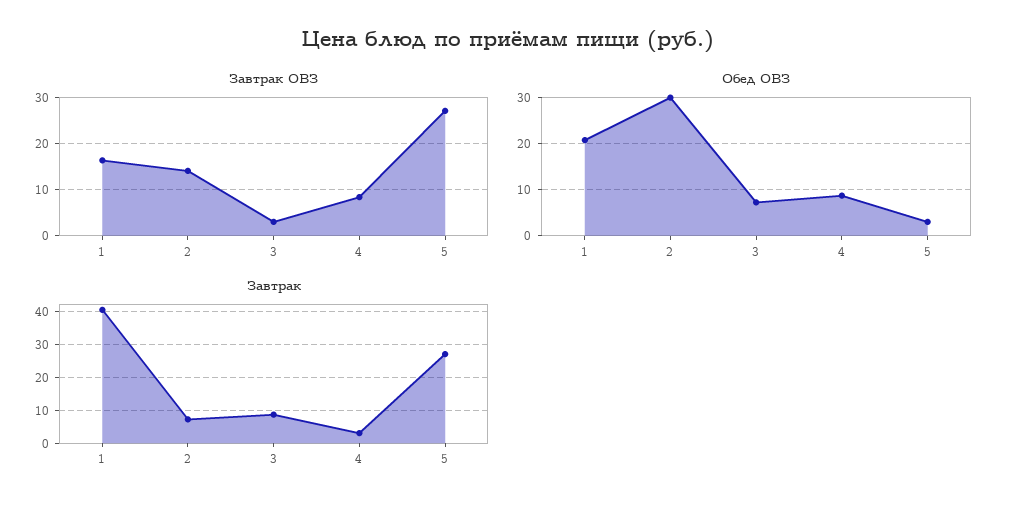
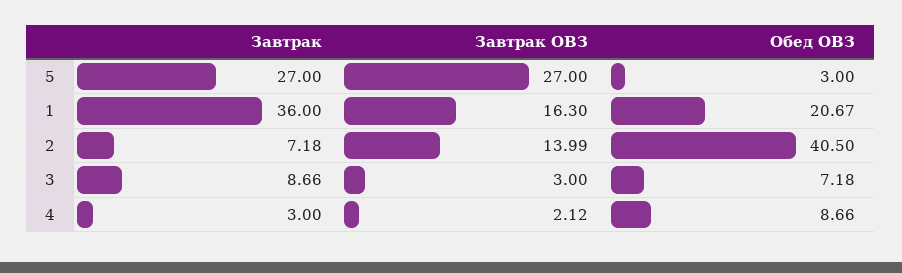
  {
    "Завтрак ОВЗ": {
      "1": 16.3,
      "2": 13.99,
      "3": 3,
-     "4": 8,
+     "4": 2.12,
      "5": 27
    },
    "Обед ОВЗ": {
      "1": 20.67,
-     "2": 30,
+     "2": 40.5,
      "3": 7.18,
      "4": 8.66,
      "5": 3
    },
    "Завтрак": {
-     "1": 40,
+     "1": 36,
      "2": 7.18,
      "3": 8.66,
      "4": 3,
      "5": 27
    }
  }

